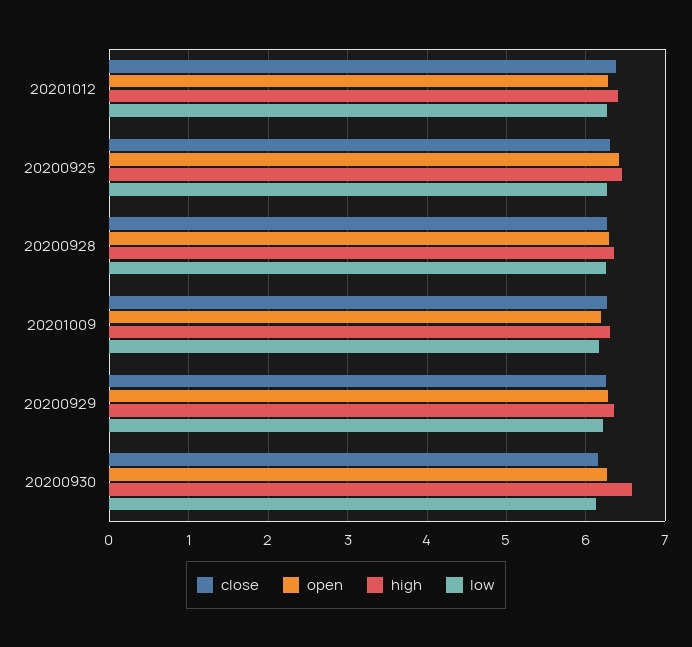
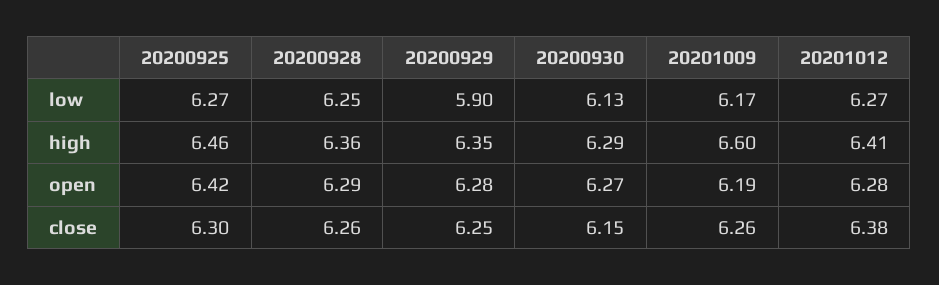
  {
    "close": {
      "20201012": 6.38,
      "20200925": 6.3,
      "20200928": 6.26,
      "20201009": 6.26,
      "20200929": 6.25,
      "20200930": 6.15
    },
    "open": {
      "20201012": 6.28,
      "20200925": 6.42,
      "20200928": 6.29,
      "20201009": 6.19,
      "20200929": 6.28,
      "20200930": 6.27
    },
    "high": {
      "20201012": 6.41,
      "20200925": 6.46,
      "20200928": 6.36,
-     "20201009": 6.3,
+     "20201009": 6.6,
      "20200929": 6.35,
-     "20200930": 6.6
+     "20200930": 6.29
    },
    "low": {
      "20201012": 6.27,
      "20200925": 6.27,
      "20200928": 6.25,
      "20201009": 6.17,
-     "20200929": 6.2,
+     "20200929": 5.9,
      "20200930": 6.13
    }
  }

